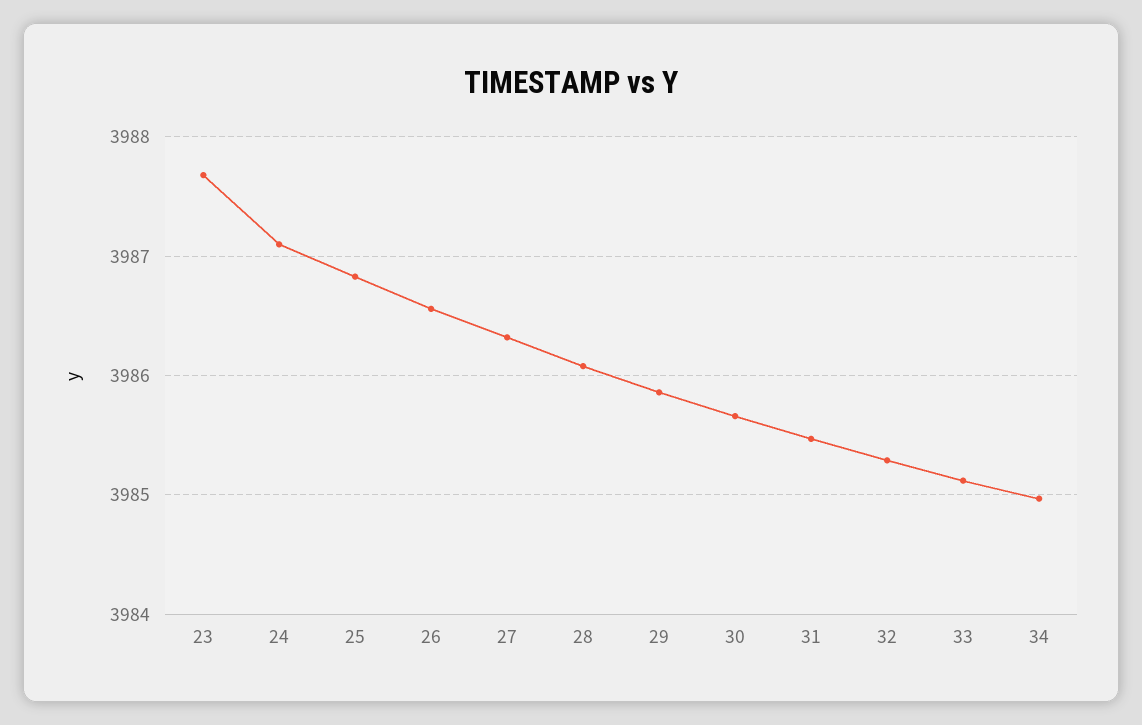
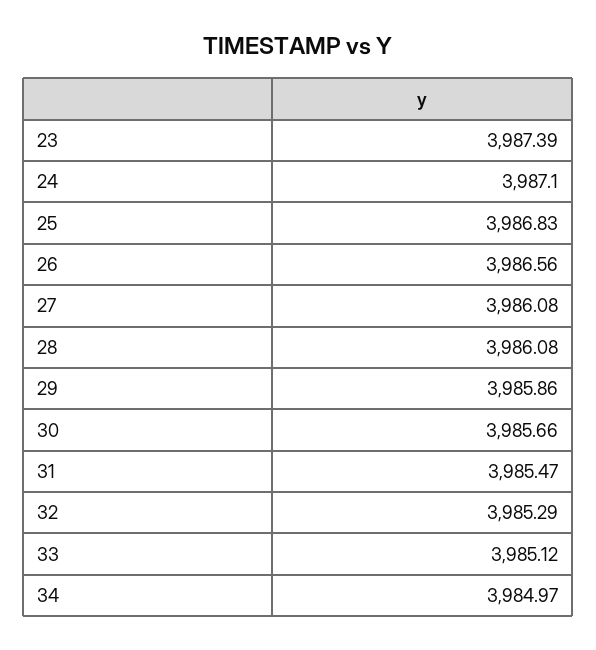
  {
-   "23": 3987.7,
+   "23": 3987.39,
    "24": 3987.1,
    "25": 3986.83,
    "26": 3986.56,
-   "27": 3986.3,
+   "27": 3986.08,
    "28": 3986.08,
    "29": 3985.86,
    "30": 3985.66,
    "31": 3985.47,
    "32": 3985.29,
    "33": 3985.12,
    "34": 3984.97
  }

